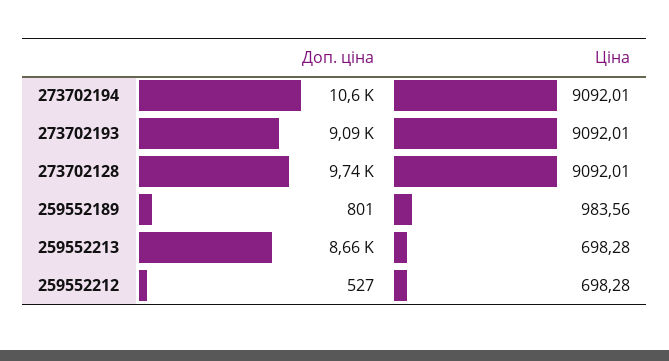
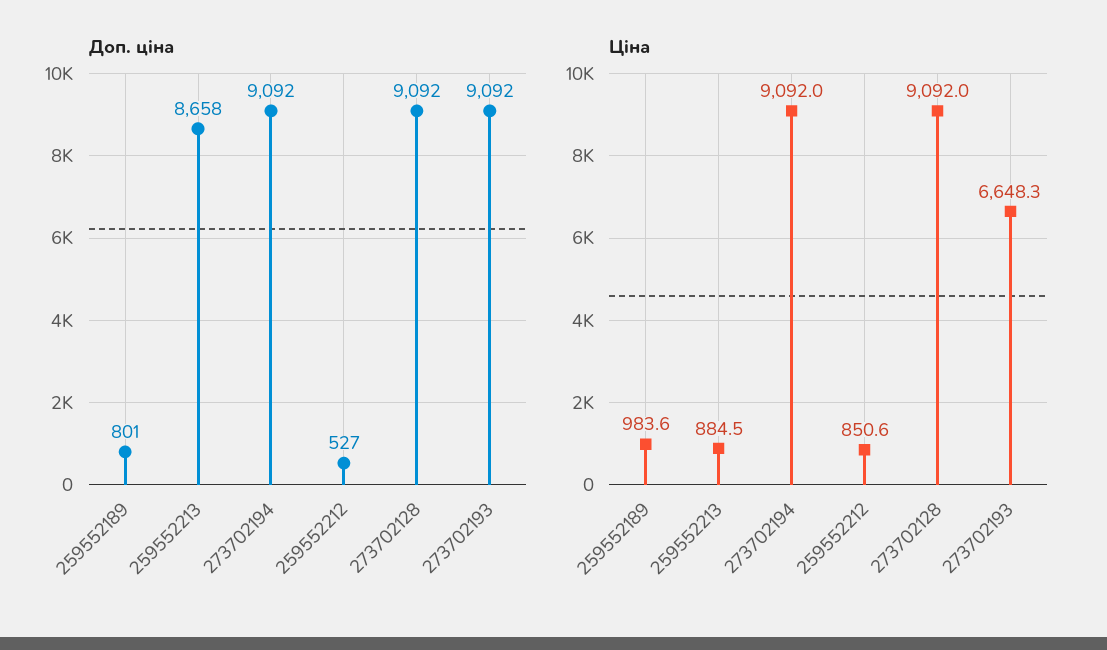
  {
    "Доп. ціна": {
-     "273702194": 10600,
+     "273702194": 9092,
      "273702193": 9092,
-     "273702128": 9740,
+     "273702128": 9092,
      "259552189": 801,
      "259552213": 8658,
      "259552212": 527
    },
    "Ціна": {
      "273702194": 9092.01,
-     "273702193": 9092.01,
+     "273702193": 6648.3,
      "273702128": 9092.01,
      "259552189": 983.56,
-     "259552213": 698.28,
+     "259552213": 884.5,
-     "259552212": 698.28
+     "259552212": 850.6
    }
  }

